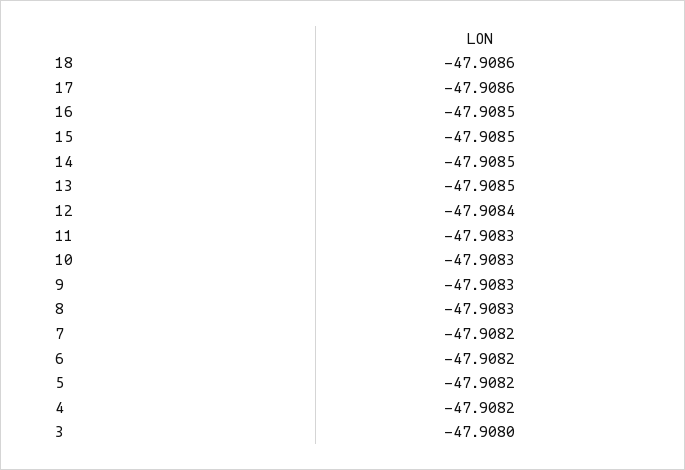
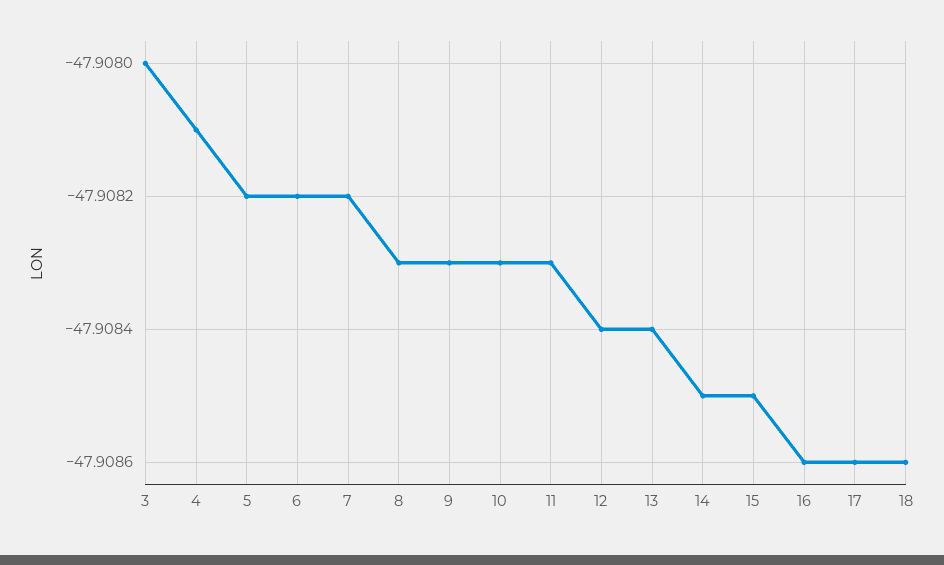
  {
    "18": -47.9086,
    "17": -47.9086,
-   "16": -47.9085,
+   "16": -47.9086,
    "15": -47.9085,
    "14": -47.9085,
-   "13": -47.9085,
+   "13": -47.9084,
    "12": -47.9084,
    "11": -47.9083,
    "10": -47.9083,
    "9": -47.9083,
    "8": -47.9083,
    "7": -47.9082,
    "6": -47.9082,
    "5": -47.9082,
-   "4": -47.9082,
+   "4": -47.9081,
    "3": -47.908
  }

